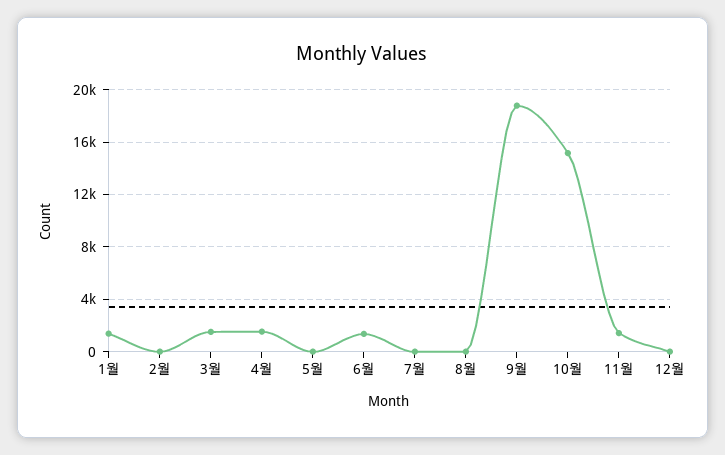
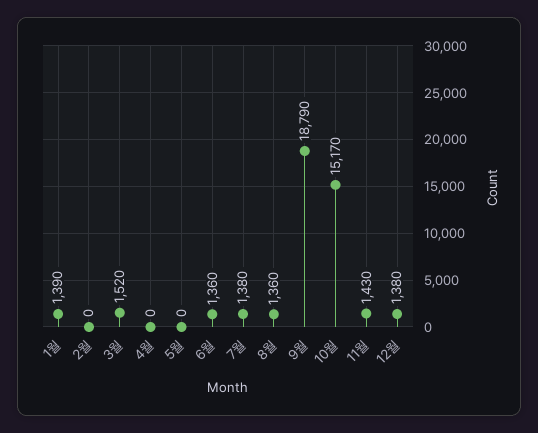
  {
    "1월": 1390,
    "2월": 0,
    "3월": 1520,
-   "4월": 1500,
+   "4월": 0,
    "5월": 0,
    "6월": 1360,
-   "7월": 0,
+   "7월": 1380,
-   "8월": 0,
+   "8월": 1360,
    "9월": 18790,
    "10월": 15170,
    "11월": 1430,
-   "12월": 0
+   "12월": 1380
  }

